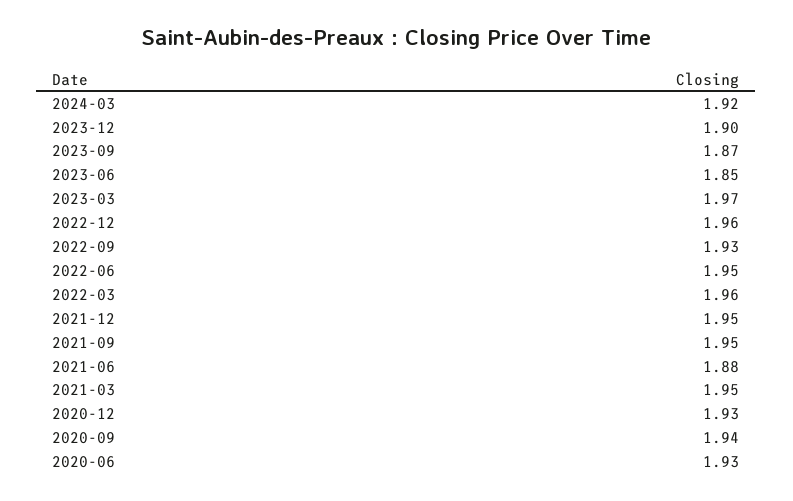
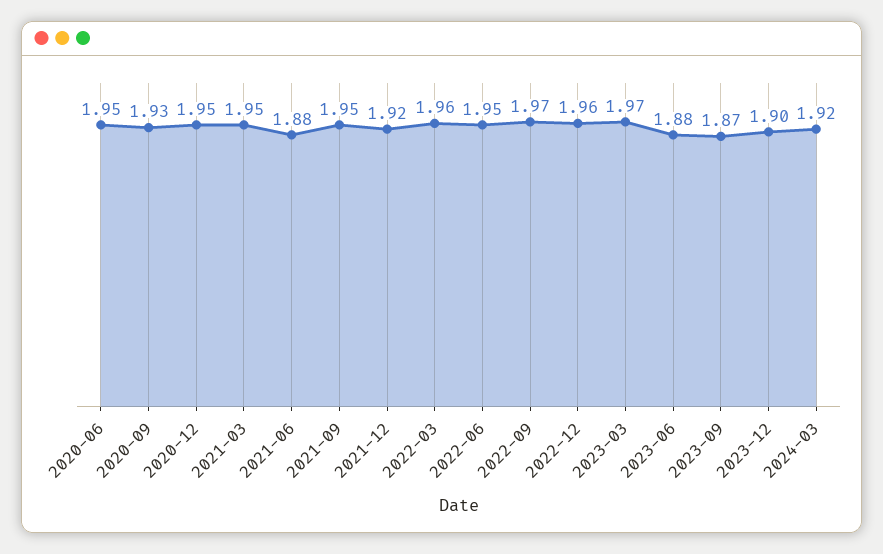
  {
    "2024-03": 1.92,
    "2023-12": 1.9,
    "2023-09": 1.87,
-   "2023-06": 1.85,
+   "2023-06": 1.88,
    "2023-03": 1.97,
    "2022-12": 1.96,
-   "2022-09": 1.93,
+   "2022-09": 1.97,
    "2022-06": 1.95,
    "2022-03": 1.96,
-   "2021-12": 1.95,
+   "2021-12": 1.92,
    "2021-09": 1.95,
    "2021-06": 1.88,
    "2021-03": 1.95,
-   "2020-12": 1.93,
+   "2020-12": 1.95,
-   "2020-09": 1.94,
+   "2020-09": 1.93,
-   "2020-06": 1.93
+   "2020-06": 1.95
  }

